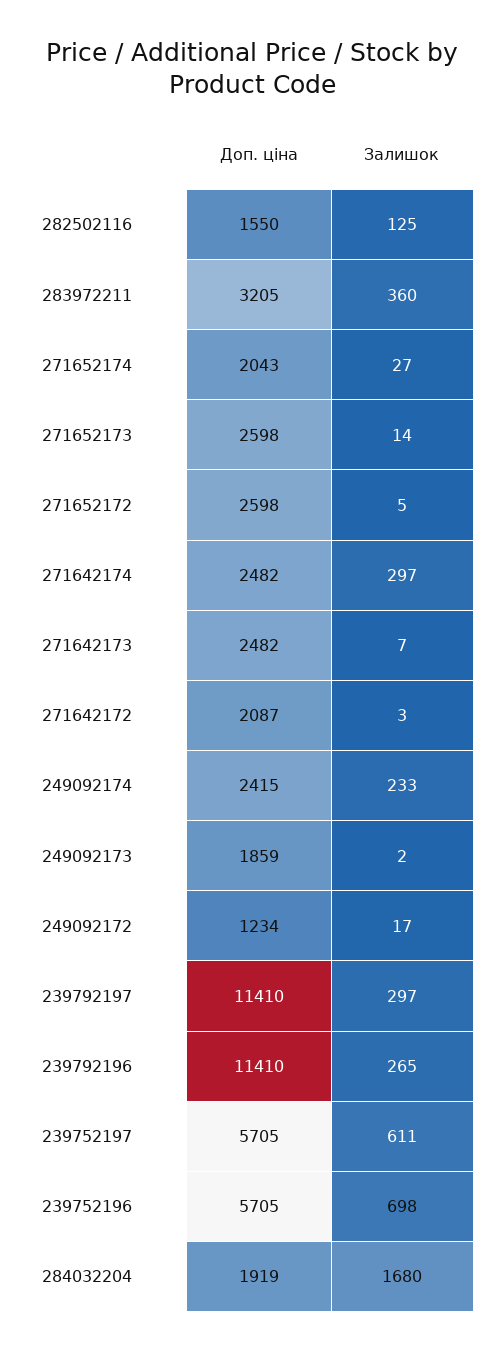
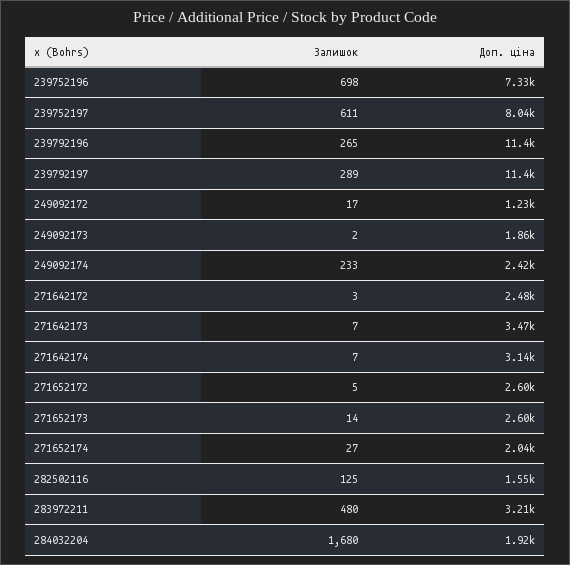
  {
    "Доп. ціна": {
      "282502116": 1550,
      "283972211": 3205,
      "271652174": 2043,
      "271652173": 2598,
      "271652172": 2598,
-     "271642174": 2482,
+     "271642174": 3140,
-     "271642173": 2482,
+     "271642173": 3470,
-     "271642172": 2087,
+     "271642172": 2480,
      "249092174": 2415,
      "249092173": 1859,
      "249092172": 1234,
      "239792197": 11410,
      "239792196": 11410,
-     "239752197": 5705,
+     "239752197": 8040,
-     "239752196": 5705,
+     "239752196": 7330,
      "284032204": 1919
    },
    "Залишок": {
      "282502116": 125,
-     "283972211": 360,
+     "283972211": 480,
      "271652174": 27,
      "271652173": 14,
      "271652172": 5,
-     "271642174": 297,
+     "271642174": 7,
      "271642173": 7,
      "271642172": 3,
      "249092174": 233,
      "249092173": 2,
      "249092172": 17,
-     "239792197": 297,
+     "239792197": 289,
      "239792196": 265,
      "239752197": 611,
      "239752196": 698,
      "284032204": 1680
    }
  }

